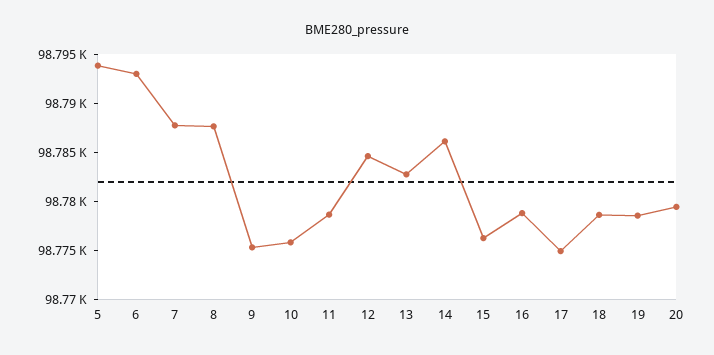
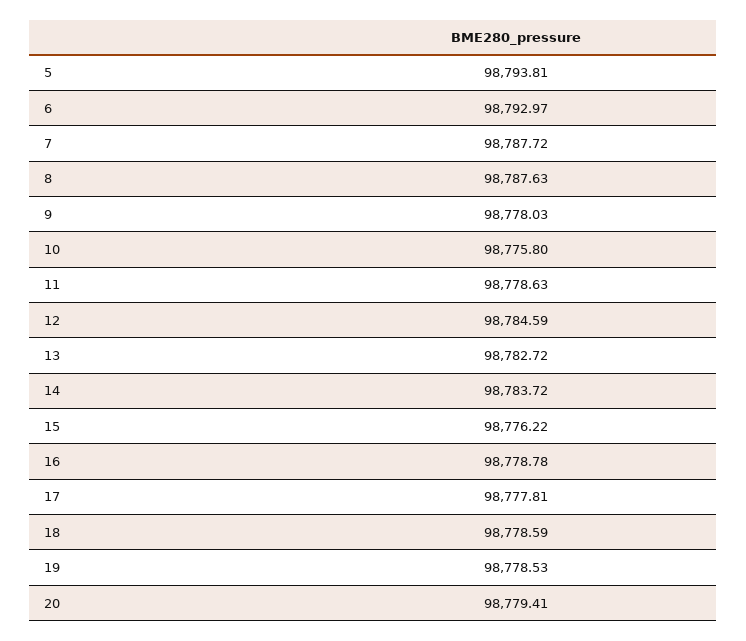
  {
    "5": 98793.81,
    "6": 98792.97,
    "7": 98787.72,
    "8": 98787.63,
-   "9": 98775,
+   "9": 98778.03,
    "10": 98775.8,
    "11": 98778.63,
    "12": 98784.59,
    "13": 98782.72,
-   "14": 98786,
+   "14": 98783.72,
    "15": 98776.22,
    "16": 98778.78,
-   "17": 98775,
+   "17": 98777.81,
    "18": 98778.59,
    "19": 98778.53,
    "20": 98779.41
  }

